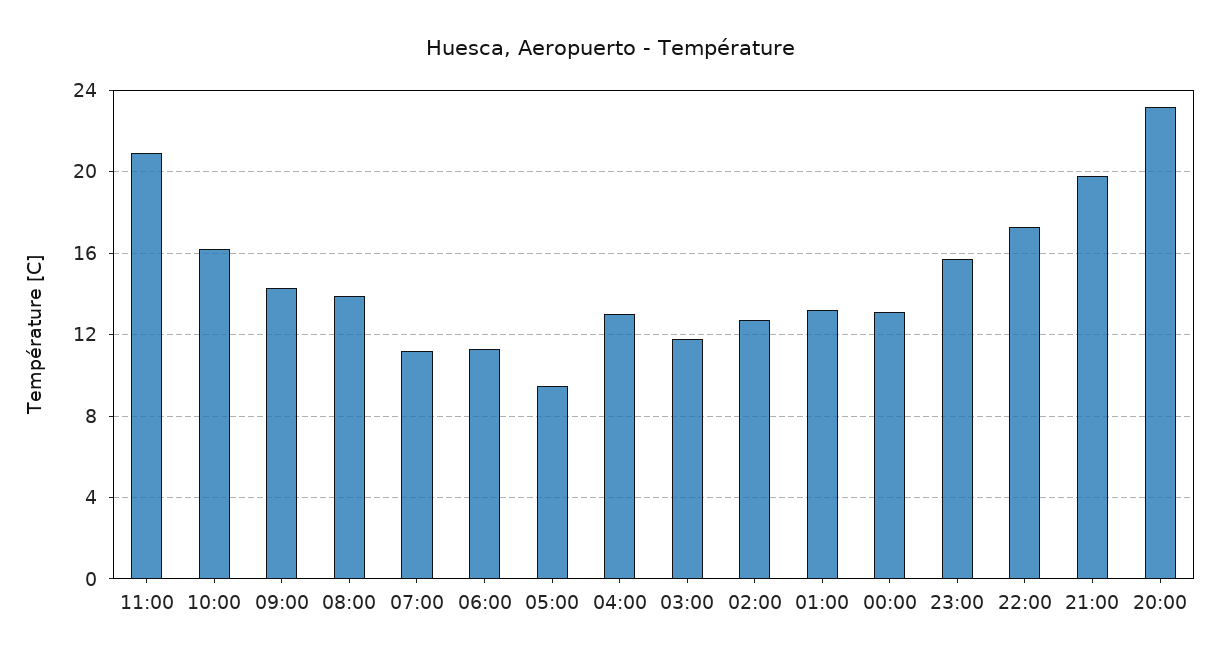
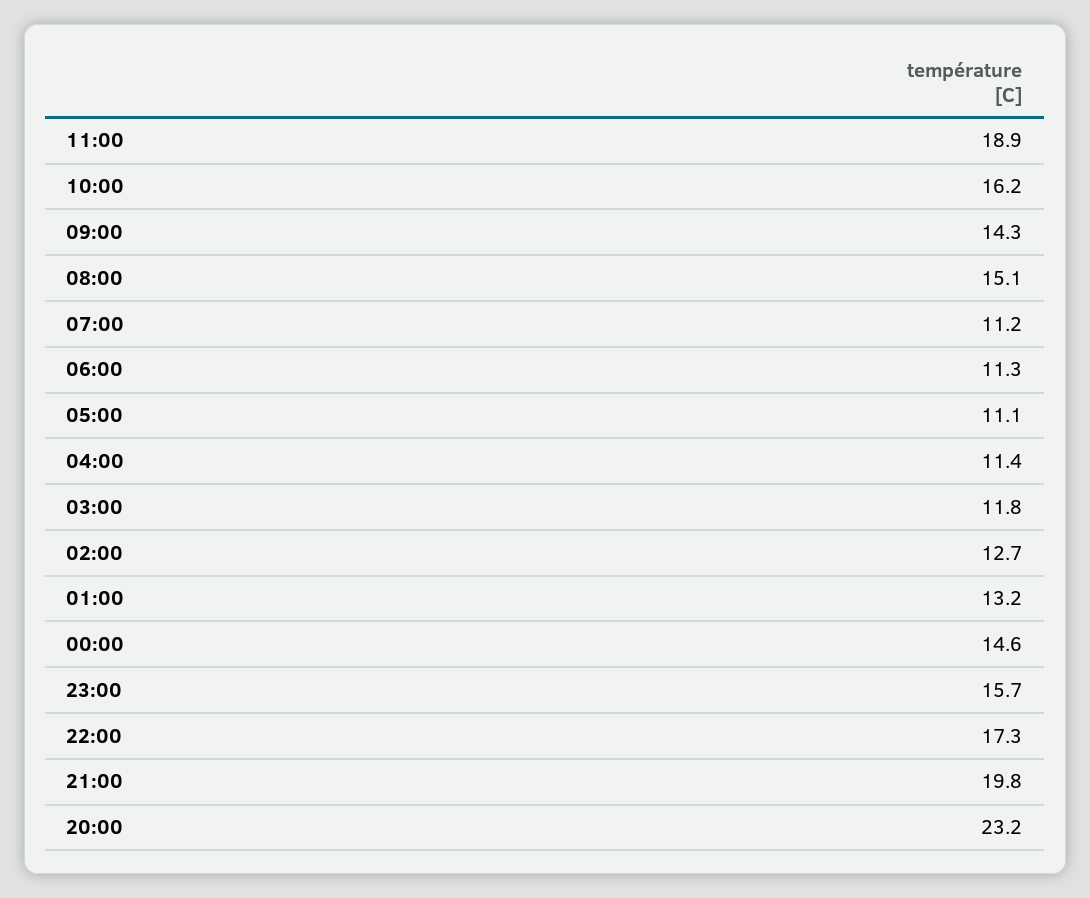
  {
-   "11:00": 21,
+   "11:00": 18.9,
    "10:00": 16.2,
    "09:00": 14.3,
-   "08:00": 14,
+   "08:00": 15.1,
    "07:00": 11.2,
    "06:00": 11.3,
-   "05:00": 9.5,
+   "05:00": 11.1,
-   "04:00": 13,
+   "04:00": 11.4,
    "03:00": 11.8,
    "02:00": 12.7,
    "01:00": 13.2,
-   "00:00": 13,
+   "00:00": 14.6,
    "23:00": 15.7,
    "22:00": 17.3,
    "21:00": 19.8,
    "20:00": 23.2
  }

